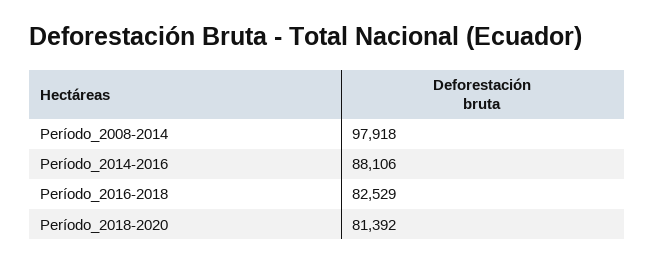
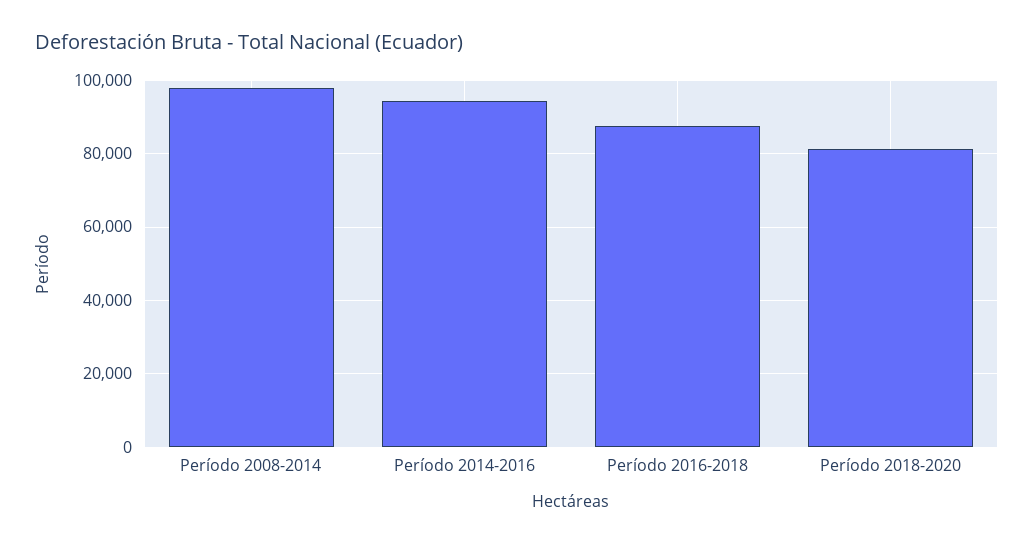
  {
    "Período_2008-2014": 97918,
-   "Período_2014-2016": 88106,
+   "Período_2014-2016": 94000,
-   "Período_2016-2018": 82529,
+   "Período_2016-2018": 88000,
    "Período_2018-2020": 81392
  }

